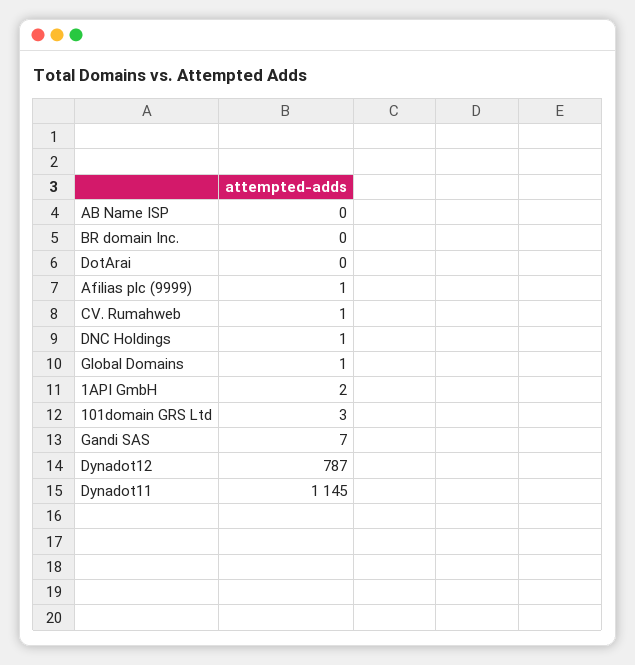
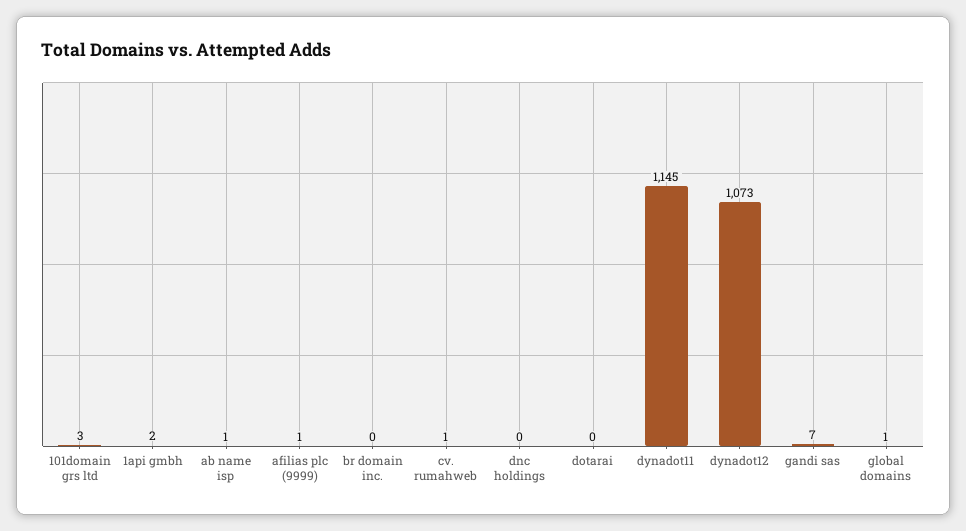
  {
-   "AB Name ISP": 0,
+   "AB Name ISP": 1,
    "BR domain Inc.": 0,
    "DotArai": 0,
    "Afilias plc (9999)": 1,
    "CV. Rumahweb": 1,
-   "DNC Holdings": 1,
+   "DNC Holdings": 0,
    "Global Domains": 1,
    "1API GmbH": 2,
    "101domain GRS Ltd": 3,
    "Gandi SAS": 7,
-   "Dynadot12": 787,
+   "Dynadot12": 1073,
    "Dynadot11": 1145
  }

